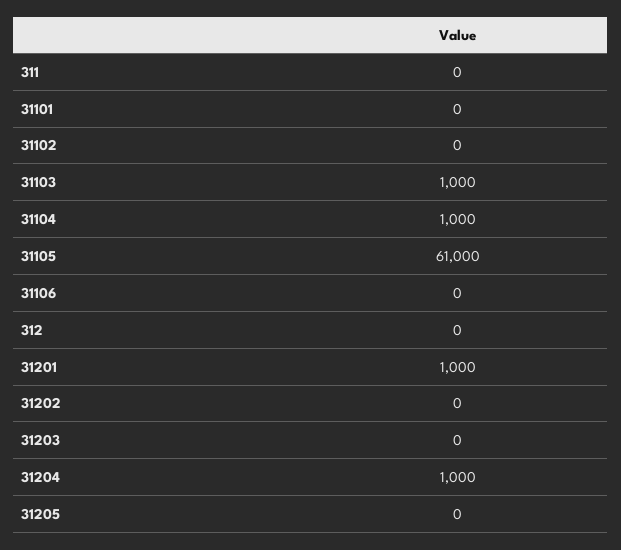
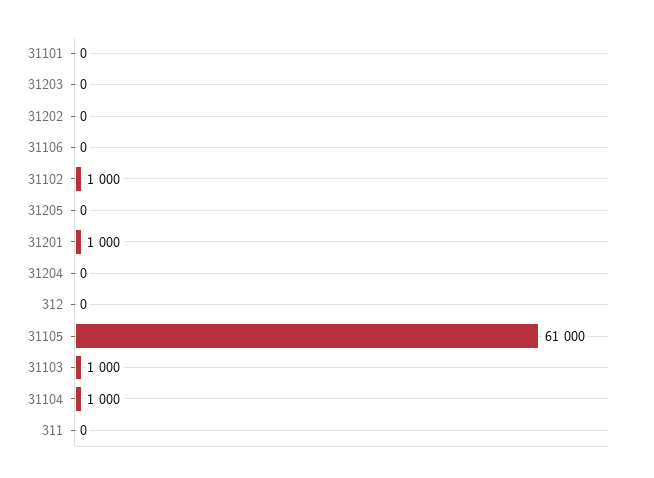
  {
    "311": 0,
    "31101": 0,
-   "31102": 0,
+   "31102": 1000,
    "31103": 1000,
    "31104": 1000,
    "31105": 61000,
    "31106": 0,
    "312": 0,
    "31201": 1000,
    "31202": 0,
    "31203": 0,
-   "31204": 1000,
+   "31204": 0,
    "31205": 0
  }

